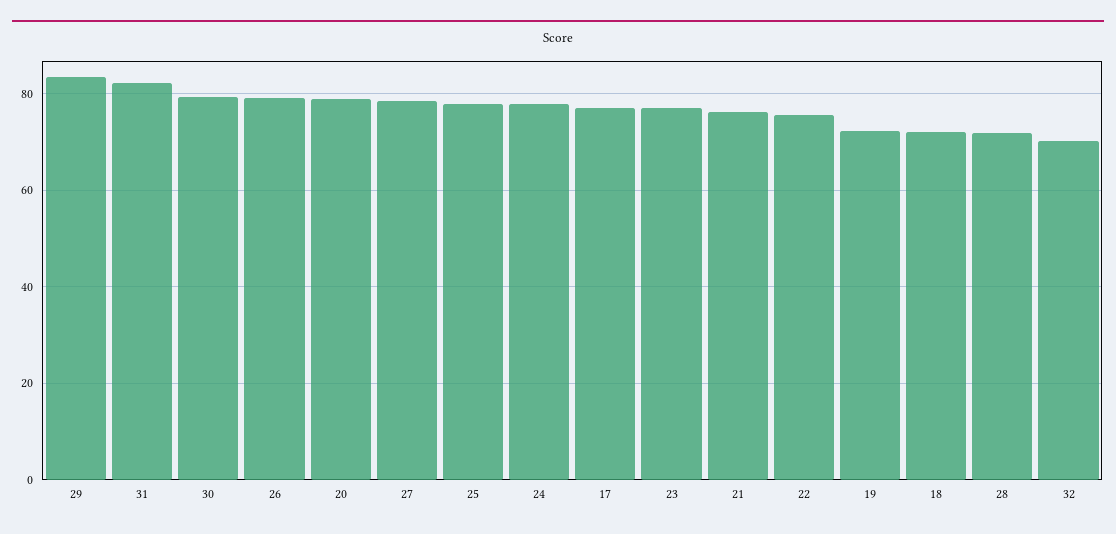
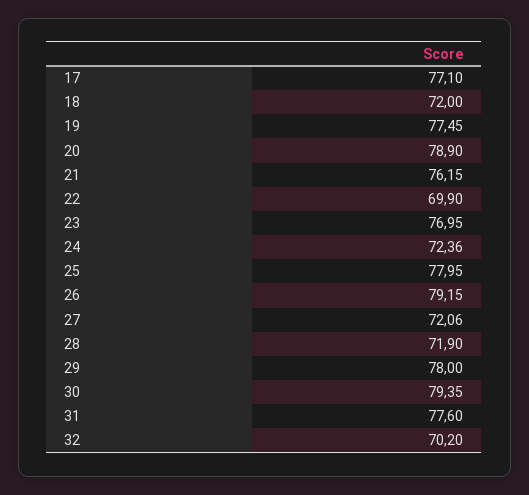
  {
-   "29": 84,
+   "29": 78,
-   "31": 82,
+   "31": 77.6,
    "30": 79.35,
    "26": 79.15,
    "20": 78.9,
-   "27": 78,
+   "27": 72.06,
    "25": 77.95,
-   "24": 78,
+   "24": 72.36,
    "17": 77.1,
    "23": 76.95,
    "21": 76.15,
-   "22": 76,
+   "22": 69.9,
-   "19": 72,
+   "19": 77.45,
    "18": 72,
    "28": 71.9,
    "32": 70.2
  }

